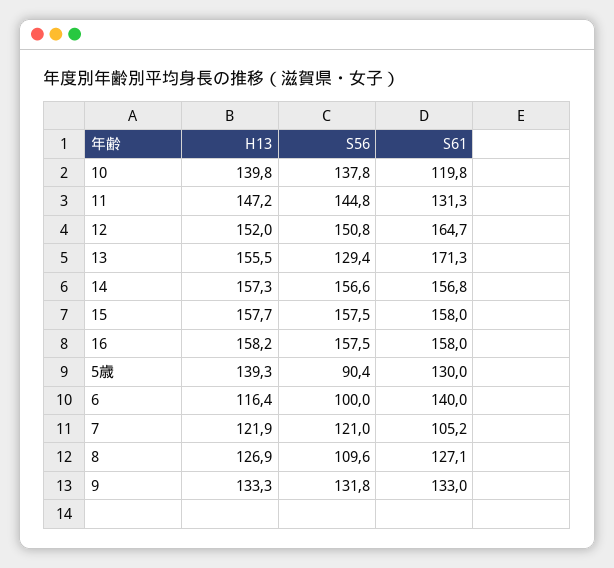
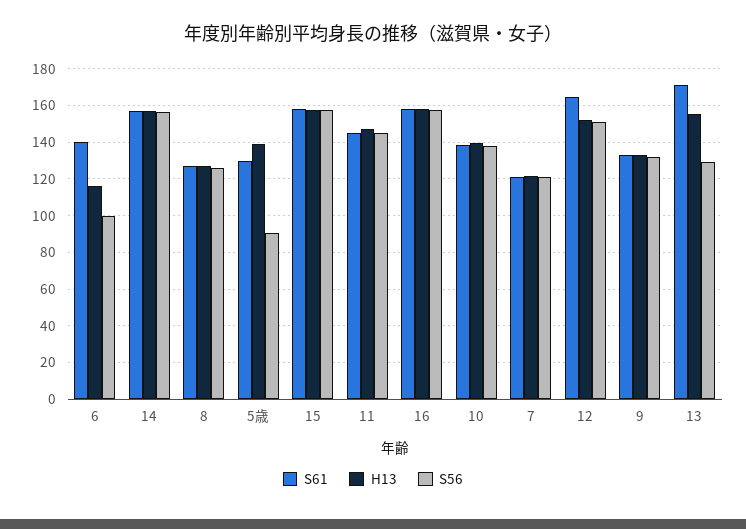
  {
    "H13": {
      "10": 139.8,
      "11": 147.2,
      "12": 152,
      "13": 155.5,
      "14": 157.3,
      "15": 157.7,
      "16": 158.2,
      "5歳": 139.3,
      "6": 116.4,
      "7": 121.9,
      "8": 126.9,
      "9": 133.3
    },
    "S56": {
      "10": 137.8,
      "11": 144.8,
      "12": 150.8,
      "13": 129.4,
      "14": 156.6,
      "15": 157.5,
      "16": 157.5,
      "5歳": 90.4,
      "6": 100,
      "7": 121,
-     "8": 109.6,
+     "8": 125,
      "9": 131.8
    },
    "S61": {
-     "10": 119.8,
+     "10": 140,
-     "11": 131.3,
+     "11": 145,
      "12": 164.7,
      "13": 171.3,
      "14": 156.8,
      "15": 158,
      "16": 158,
      "5歳": 130,
      "6": 140,
-     "7": 105.2,
+     "7": 120,
      "8": 127.1,
      "9": 133
    }
  }

